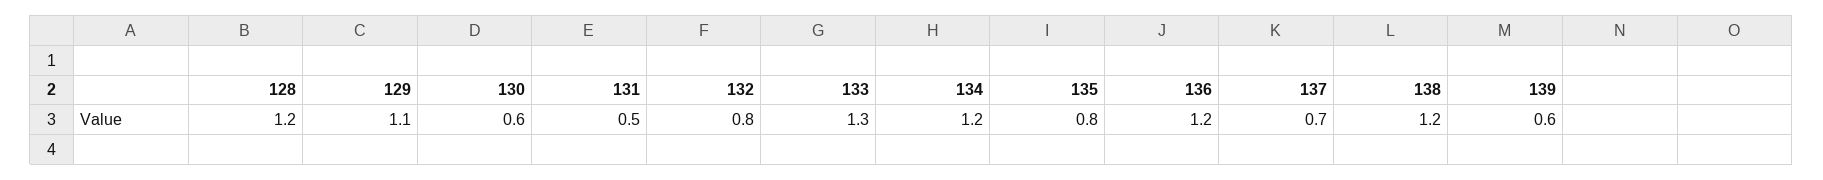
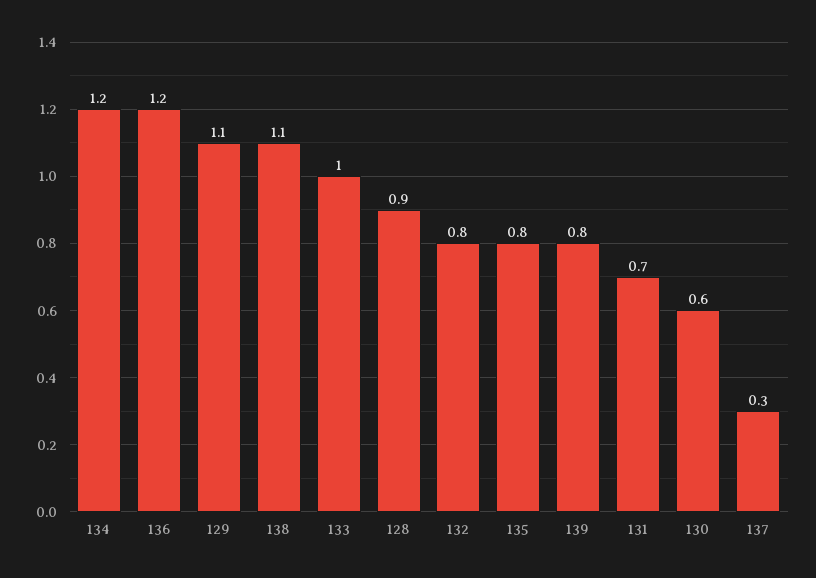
  {
-   "128": 1.2,
+   "128": 0.9,
    "129": 1.1,
    "130": 0.6,
-   "131": 0.5,
+   "131": 0.7,
    "132": 0.8,
-   "133": 1.3,
+   "133": 1,
    "134": 1.2,
    "135": 0.8,
    "136": 1.2,
-   "137": 0.7,
+   "137": 0.3,
-   "138": 1.2,
+   "138": 1.1,
-   "139": 0.6
+   "139": 0.8
  }

